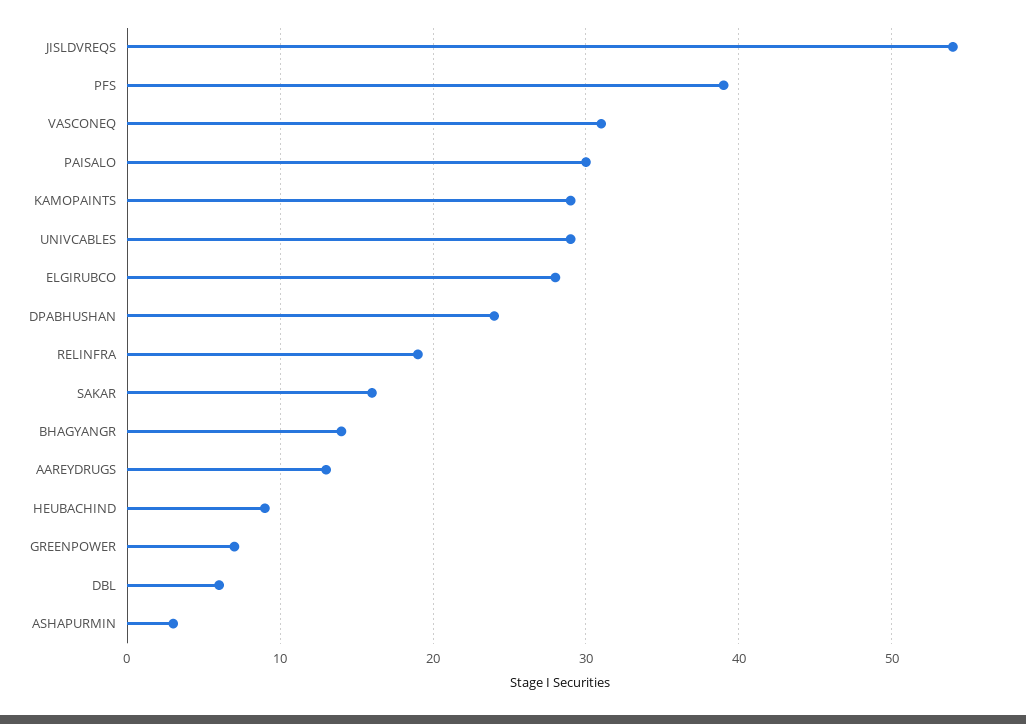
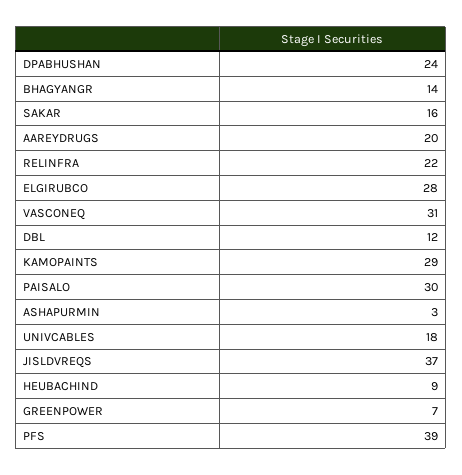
  {
-   "JISLDVREQS": 54,
+   "JISLDVREQS": 37,
    "PFS": 39,
    "VASCONEQ": 31,
    "PAISALO": 30,
    "KAMOPAINTS": 29,
-   "UNIVCABLES": 29,
+   "UNIVCABLES": 18,
    "ELGIRUBCO": 28,
    "DPABHUSHAN": 24,
-   "RELINFRA": 19,
+   "RELINFRA": 22,
    "SAKAR": 16,
    "BHAGYANGR": 14,
-   "AAREYDRUGS": 13,
+   "AAREYDRUGS": 20,
    "HEUBACHIND": 9,
    "GREENPOWER": 7,
-   "DBL": 6,
+   "DBL": 12,
    "ASHAPURMIN": 3
  }

